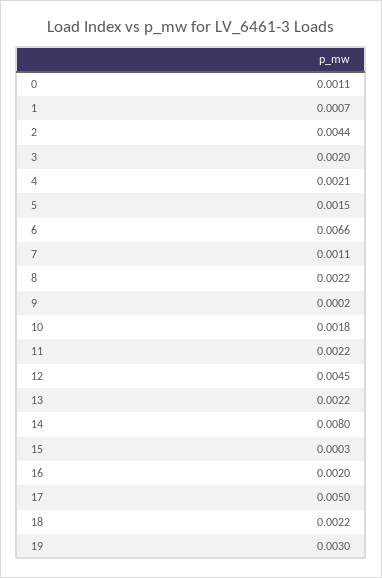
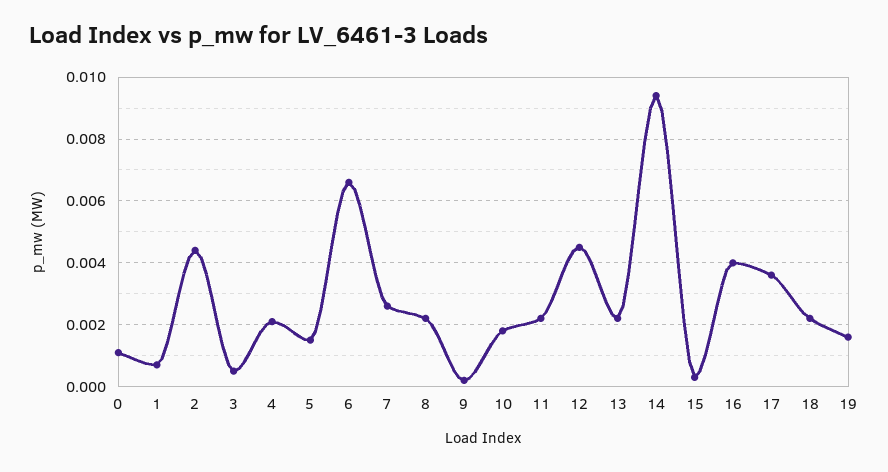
  {
    "0": 0.0011,
    "1": 0.0007,
    "2": 0.0044,
-   "3": 0.002,
+   "3": 0.0005,
    "4": 0.0021,
    "5": 0.0015,
    "6": 0.0066,
-   "7": 0.0011,
+   "7": 0.0025,
    "8": 0.0022,
    "9": 0.0002,
    "10": 0.0018,
    "11": 0.0022,
    "12": 0.0045,
    "13": 0.0022,
-   "14": 0.008,
+   "14": 0.0095,
    "15": 0.0003,
-   "16": 0.002,
+   "16": 0.004,
-   "17": 0.005,
+   "17": 0.0035,
    "18": 0.0022,
-   "19": 0.003
+   "19": 0.0015
  }

